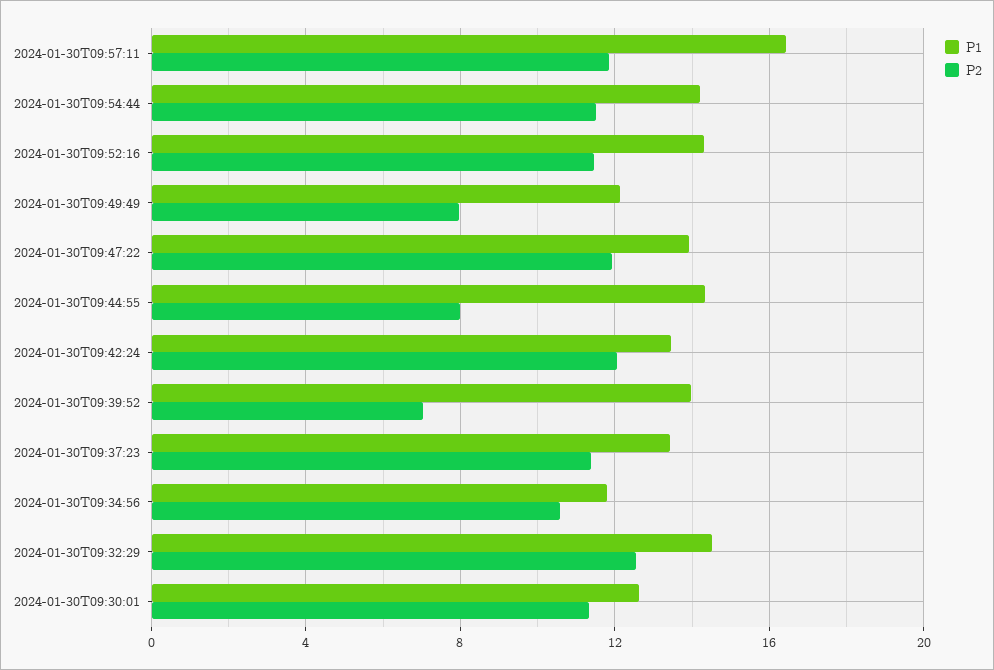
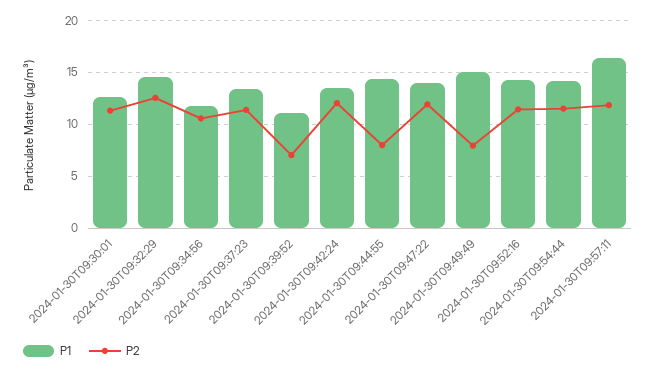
  {
    "P1": {
      "2024-01-30T09:57:11": 16.5,
      "2024-01-30T09:54:44": 14,
      "2024-01-30T09:52:16": 14.5,
-     "2024-01-30T09:49:49": 12,
+     "2024-01-30T09:49:49": 15,
      "2024-01-30T09:47:22": 14,
      "2024-01-30T09:44:55": 14.5,
      "2024-01-30T09:42:24": 13.5,
-     "2024-01-30T09:39:52": 14,
+     "2024-01-30T09:39:52": 11,
      "2024-01-30T09:37:23": 13.5,
      "2024-01-30T09:34:56": 12,
      "2024-01-30T09:32:29": 14.5,
      "2024-01-30T09:30:01": 12.5
    },
    "P2": {
      "2024-01-30T09:57:11": 12,
      "2024-01-30T09:54:44": 11.5,
      "2024-01-30T09:52:16": 11.5,
      "2024-01-30T09:49:49": 8,
      "2024-01-30T09:47:22": 12,
      "2024-01-30T09:44:55": 8,
      "2024-01-30T09:42:24": 12,
      "2024-01-30T09:39:52": 7,
      "2024-01-30T09:37:23": 11.5,
      "2024-01-30T09:34:56": 10.5,
      "2024-01-30T09:32:29": 12.5,
      "2024-01-30T09:30:01": 11.5
    }
  }

